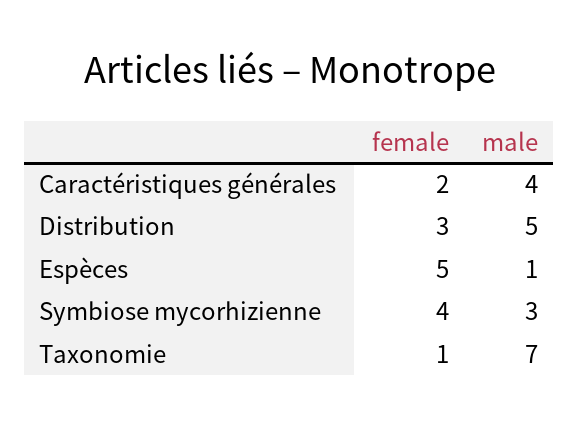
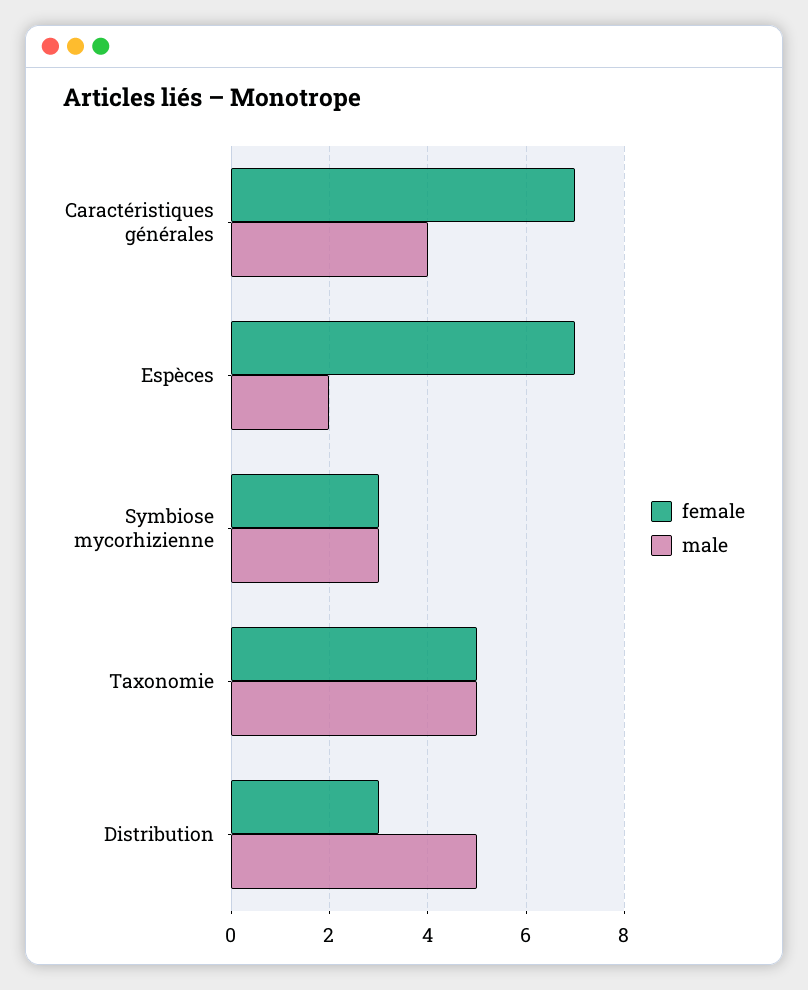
  {
    "female": {
-     "Caractéristiques générales": 2,
+     "Caractéristiques générales": 7,
      "Distribution": 3,
-     "Espèces": 5,
+     "Espèces": 7,
-     "Symbiose mycorhizienne": 4,
+     "Symbiose mycorhizienne": 3,
-     "Taxonomie": 1
+     "Taxonomie": 5
    },
    "male": {
      "Caractéristiques générales": 4,
      "Distribution": 5,
-     "Espèces": 1,
+     "Espèces": 2,
      "Symbiose mycorhizienne": 3,
-     "Taxonomie": 7
+     "Taxonomie": 5
    }
  }

